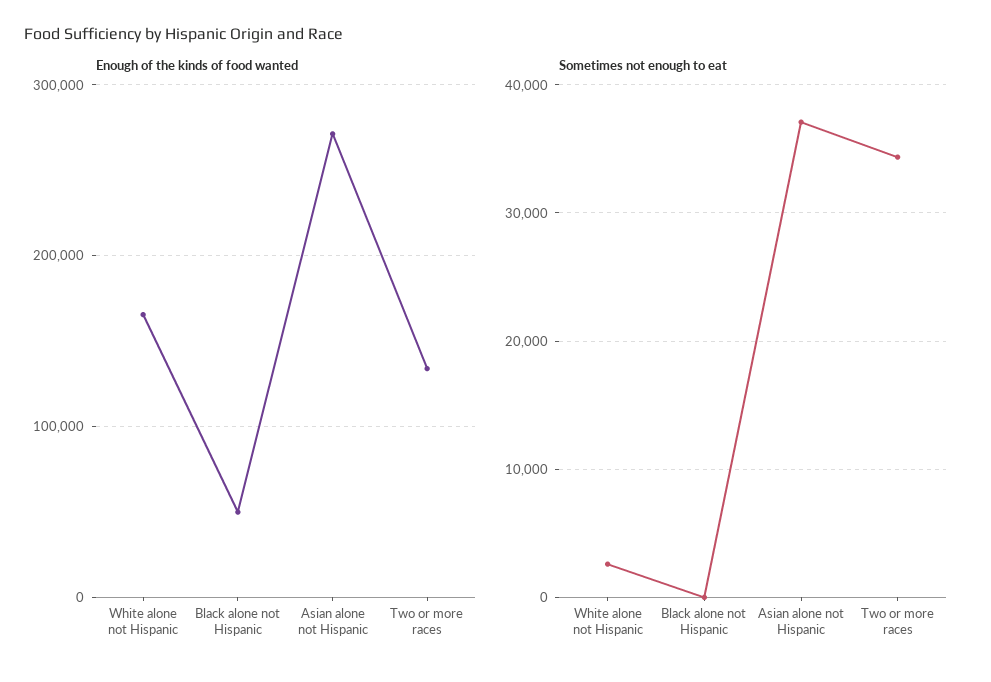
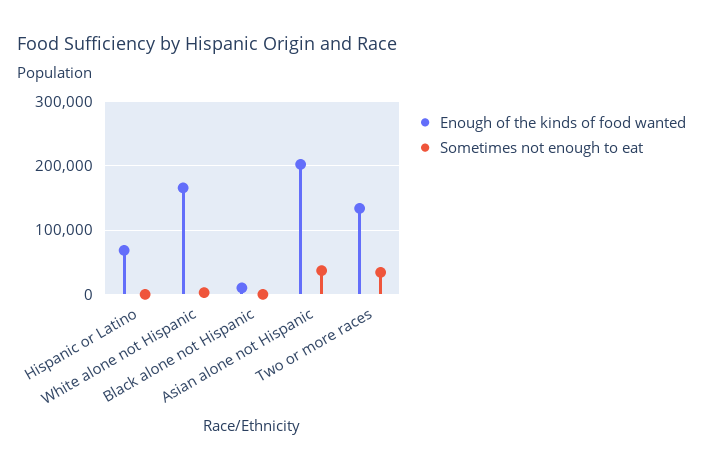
  {
    "Enough of the kinds of food wanted": {
      "White alone not Hispanic": 170000,
-     "Black alone not Hispanic": 50000,
+     "Black alone not Hispanic": 10000,
-     "Asian alone not Hispanic": 270000,
+     "Asian alone not Hispanic": 200000,
-     "Two or more races": 130000
+     "Two or more races": 130000,
+     "Hispanic or Latino": 70000
    },
    "Sometimes not enough to eat": {
      "White alone not Hispanic": 3000,
      "Black alone not Hispanic": 0,
      "Asian alone not Hispanic": 37000,
-     "Two or more races": 34000
+     "Two or more races": 34000,
+     "Hispanic or Latino": 0
    }
  }

